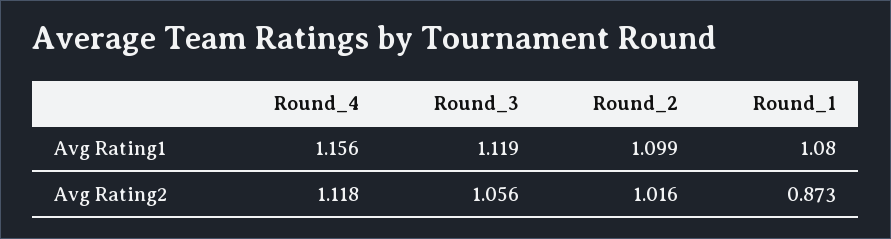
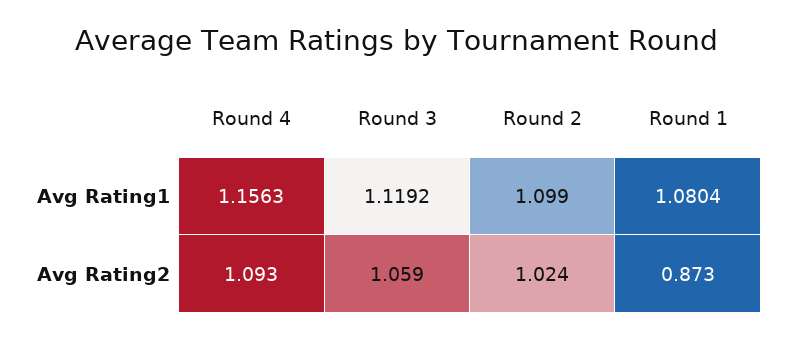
  {
    "Round_4": {
      "Avg Rating1": 1.1563,
-     "Avg Rating2": 1.118
+     "Avg Rating2": 1.093
    },
    "Round_3": {
      "Avg Rating1": 1.1192,
-     "Avg Rating2": 1.056
+     "Avg Rating2": 1.059
    },
    "Round_2": {
      "Avg Rating1": 1.099,
-     "Avg Rating2": 1.016
+     "Avg Rating2": 1.024
    },
    "Round_1": {
      "Avg Rating1": 1.0804,
      "Avg Rating2": 0.873
    }
  }

